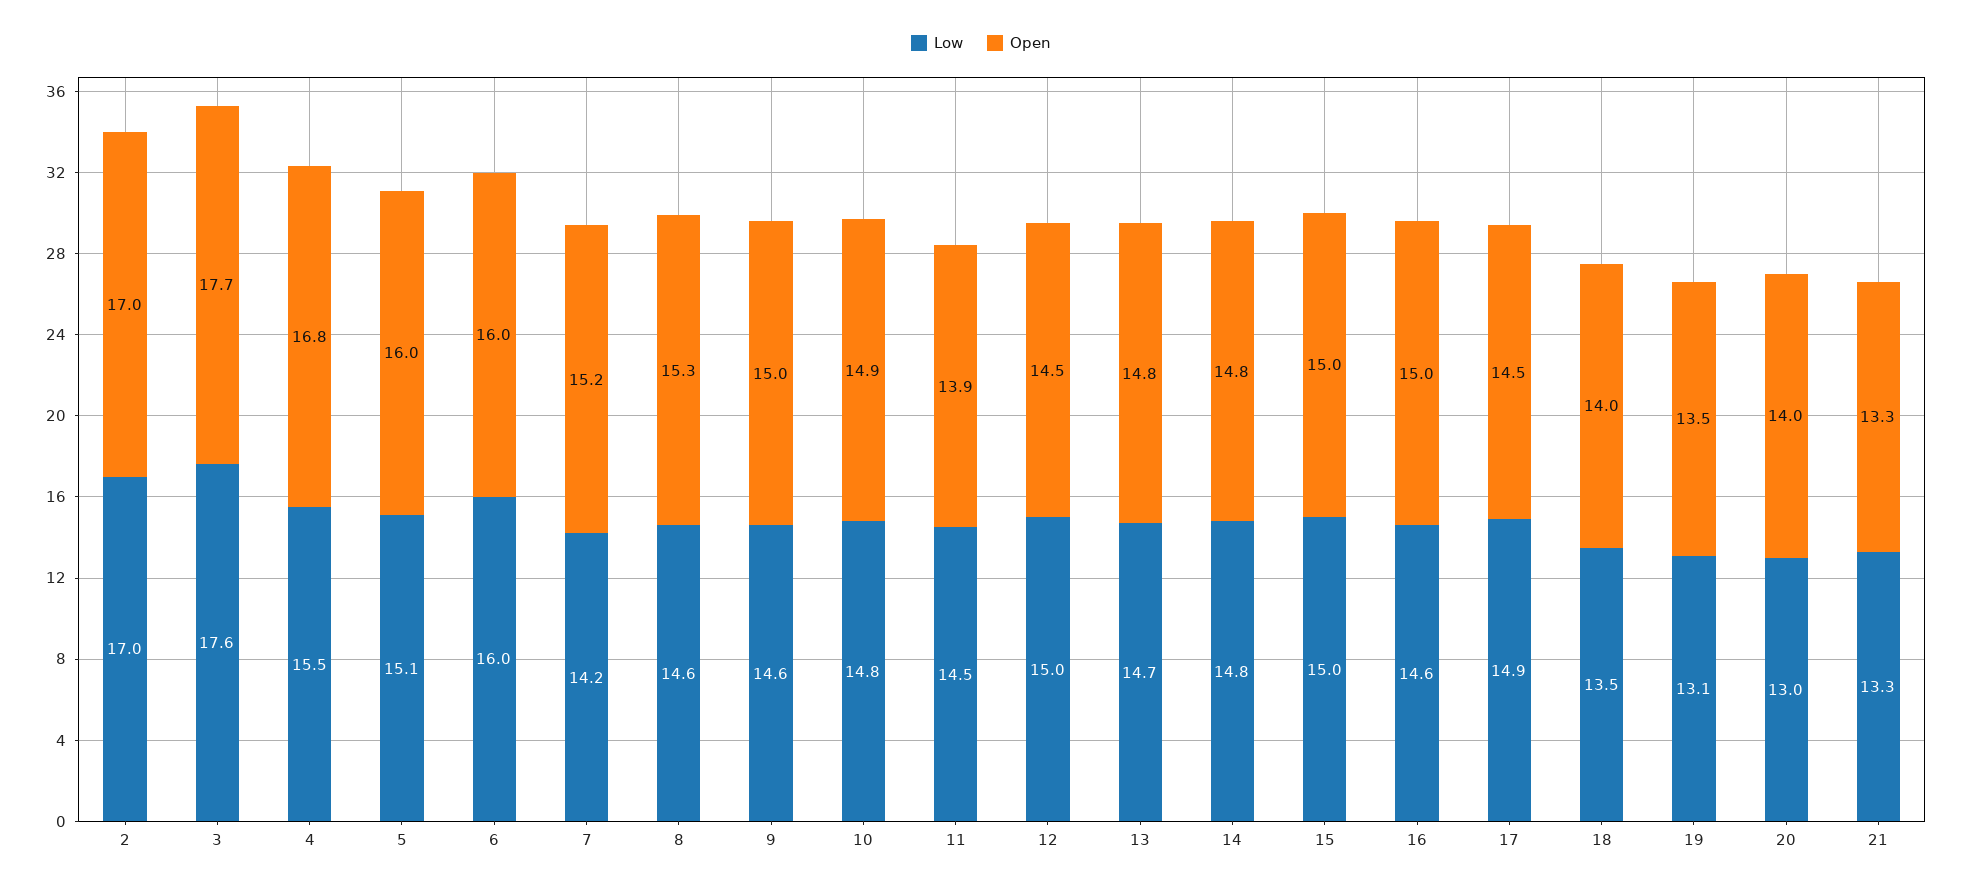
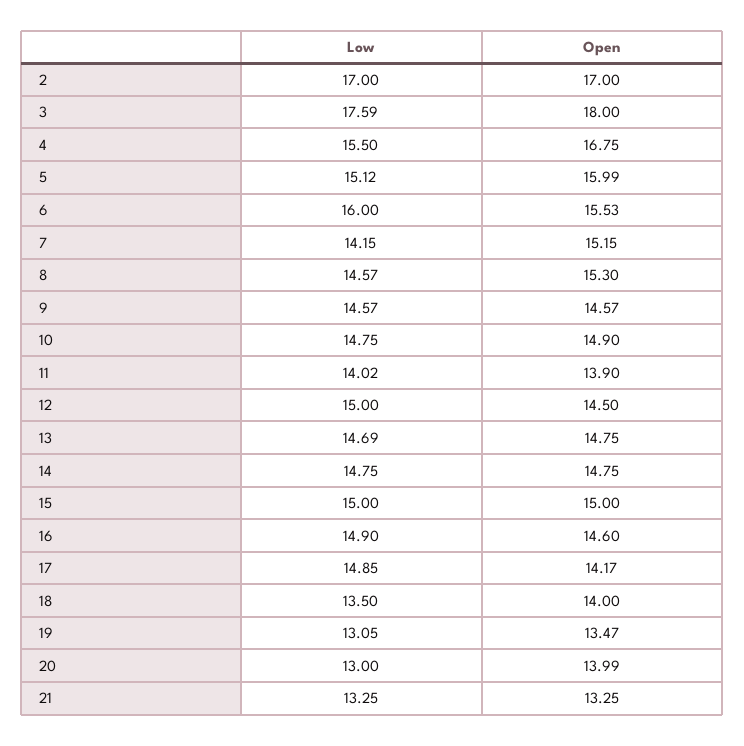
  {
    "Low": {
      "2": 17,
      "3": 17.59,
      "4": 15.5,
      "5": 15.12,
      "6": 16,
      "7": 14.15,
      "8": 14.57,
      "9": 14.57,
      "10": 14.75,
-     "11": 14.5,
+     "11": 14.02,
      "12": 15,
      "13": 14.69,
      "14": 14.75,
      "15": 15,
-     "16": 14.6,
+     "16": 14.9,
      "17": 14.85,
      "18": 13.5,
      "19": 13.05,
      "20": 13,
      "21": 13.25
    },
    "Open": {
      "2": 17,
-     "3": 17.7,
+     "3": 18,
      "4": 16.75,
      "5": 15.99,
-     "6": 16,
+     "6": 15.53,
      "7": 15.15,
      "8": 15.3,
-     "9": 15,
+     "9": 14.57,
      "10": 14.9,
      "11": 13.9,
      "12": 14.5,
      "13": 14.75,
      "14": 14.75,
      "15": 15,
-     "16": 15,
+     "16": 14.6,
-     "17": 14.5,
+     "17": 14.17,
      "18": 14,
      "19": 13.47,
      "20": 13.99,
      "21": 13.25
    }
  }

